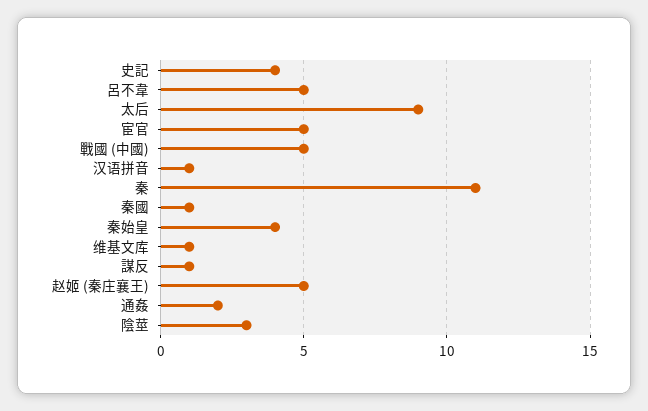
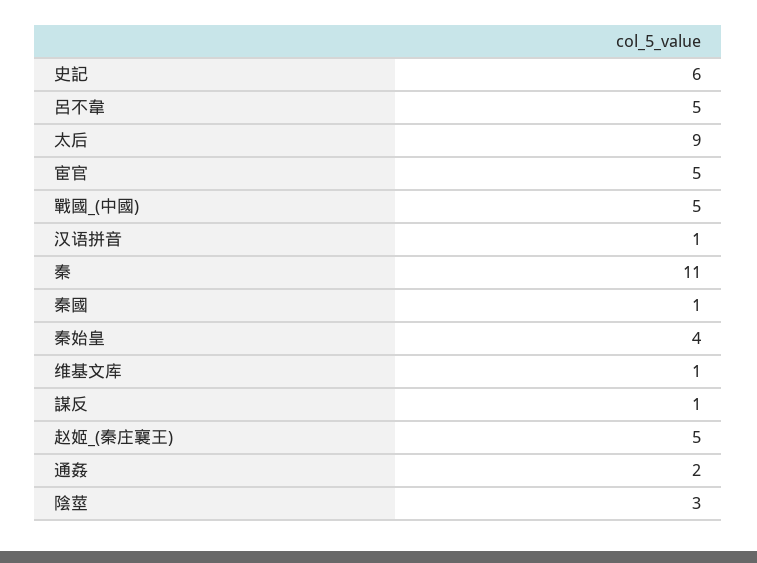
  {
-   "史記": 4,
+   "史記": 6,
    "呂不韋": 5,
    "太后": 9,
    "宦官": 5,
    "戰國 (中國)": 5,
    "汉语拼音": 1,
    "秦": 11,
    "秦國": 1,
    "秦始皇": 4,
    "维基文库": 1,
    "謀反": 1,
    "赵姬 (秦庄襄王)": 5,
    "通姦": 2,
    "陰莖": 3
  }

